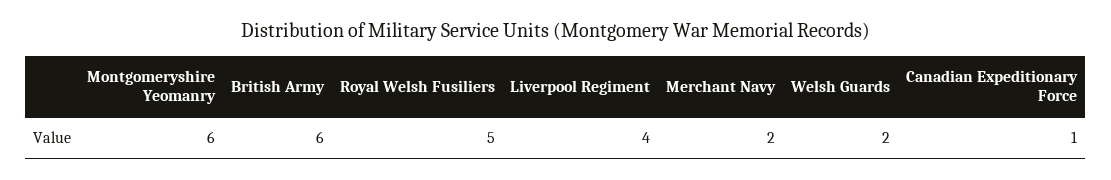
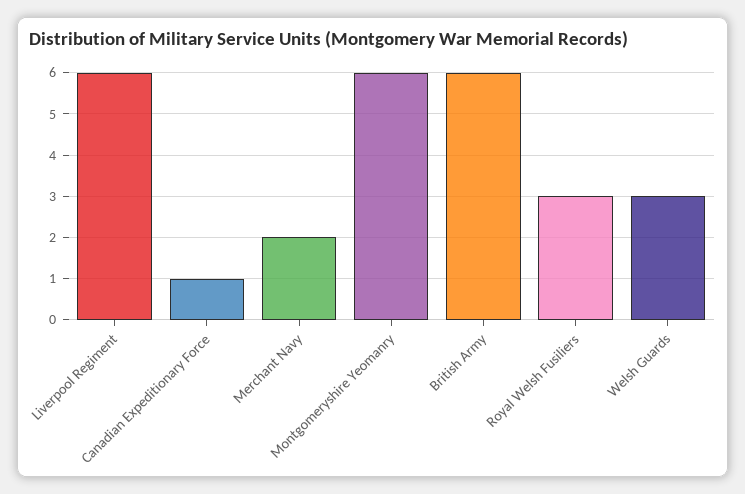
  {
    "Montgomeryshire Yeomanry": 6,
    "British Army": 6,
-   "Royal Welsh Fusiliers": 5,
+   "Royal Welsh Fusiliers": 3,
-   "Liverpool Regiment": 4,
+   "Liverpool Regiment": 6,
    "Merchant Navy": 2,
-   "Welsh Guards": 2,
+   "Welsh Guards": 3,
    "Canadian Expeditionary Force": 1
  }

